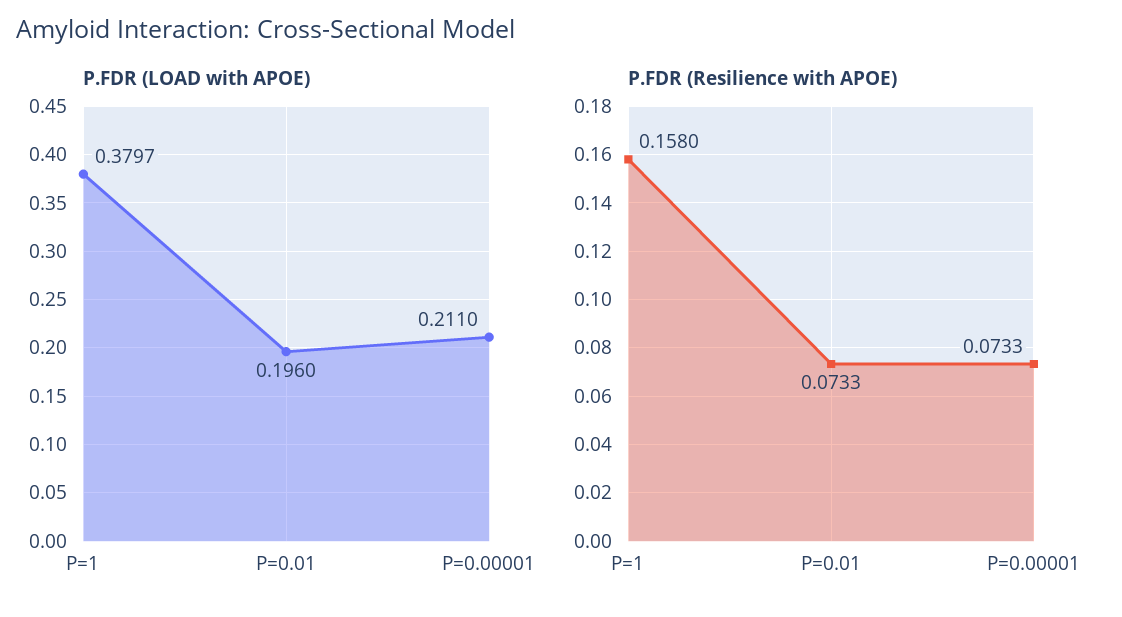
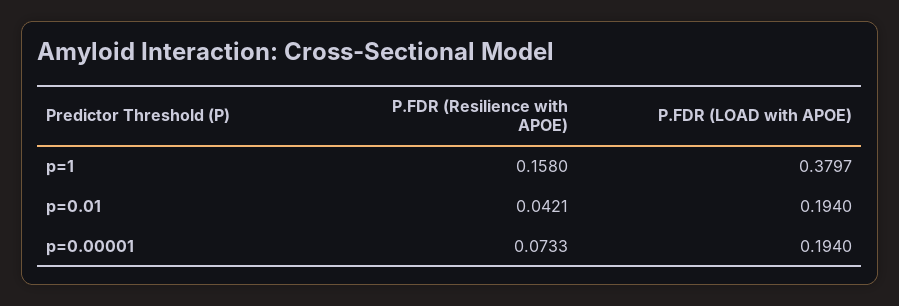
  {
    "P.FDR (LOAD with APOE)": {
      "P=1": 0.3797,
-     "P=0.01": 0.196,
+     "P=0.01": 0.194,
-     "P=0.00001": 0.211
+     "P=0.00001": 0.194
    },
    "P.FDR (Resilience with APOE)": {
      "P=1": 0.158,
-     "P=0.01": 0.0733,
+     "P=0.01": 0.0421,
      "P=0.00001": 0.0733
    }
  }

